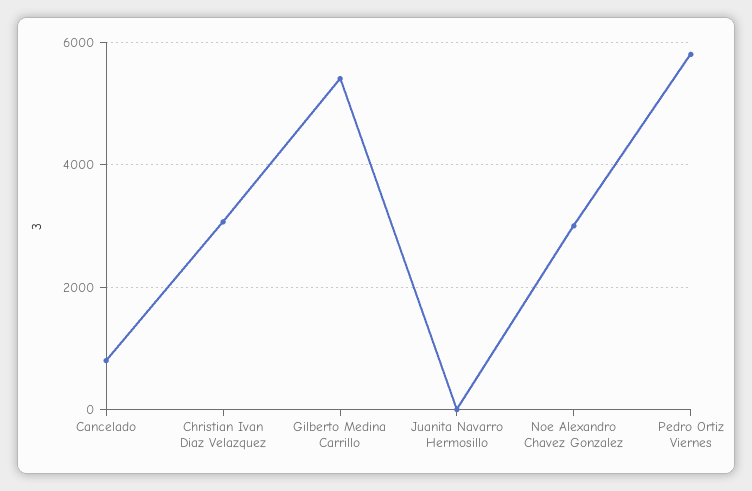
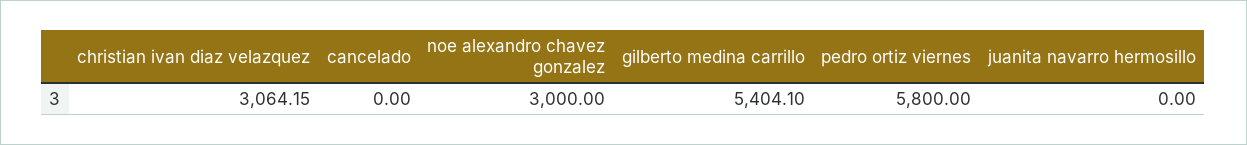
  {
-   "Cancelado": 800,
+   "Cancelado": 0,
    "Christian Ivan Diaz Velazquez": 3064.15,
    "Gilberto Medina Carrillo": 5404.1,
    "Juanita Navarro Hermosillo": 0,
    "Noe Alexandro Chavez Gonzalez": 3000,
    "Pedro Ortiz Viernes": 5800
  }

